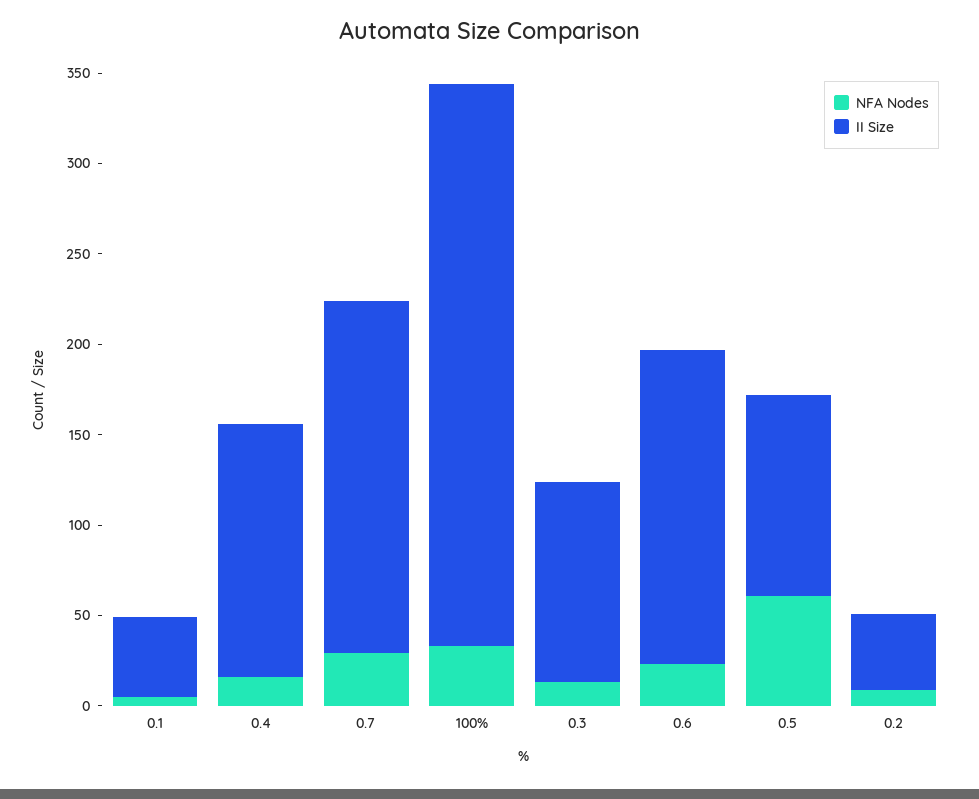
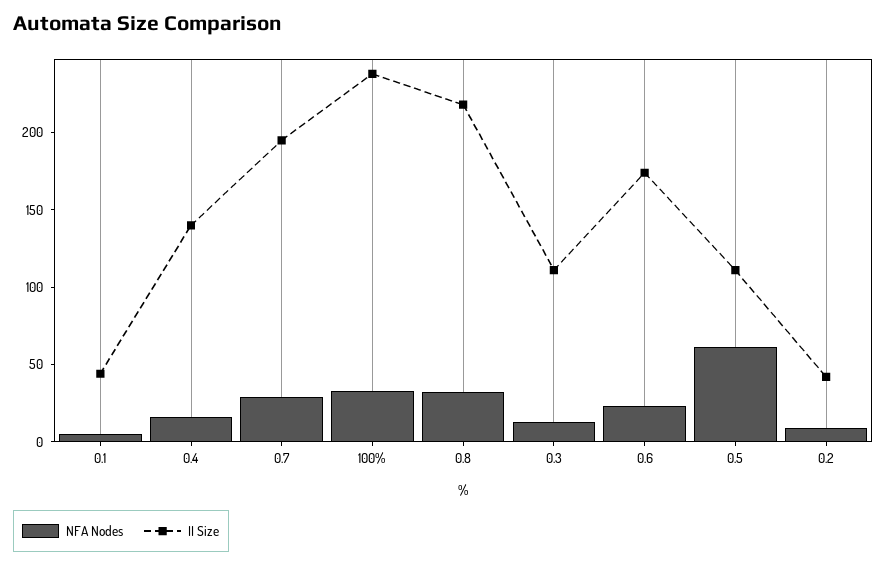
  {
    "NFA Nodes": {
      "0.1": 10,
      "0.4": 20,
      "0.7": 30,
      "100%": 30,
      "0.3": 10,
      "0.6": 20,
      "0.5": 60,
-     "0.2": 10
+     "0.2": 10,
+     "0.8": 30
    },
    "II Size": {
      "0.1": 40,
      "0.4": 140,
      "0.7": 200,
-     "100%": 310,
+     "100%": 240,
      "0.3": 110,
      "0.6": 170,
      "0.5": 110,
-     "0.2": 40
+     "0.2": 40,
+     "0.8": 220
    }
  }

